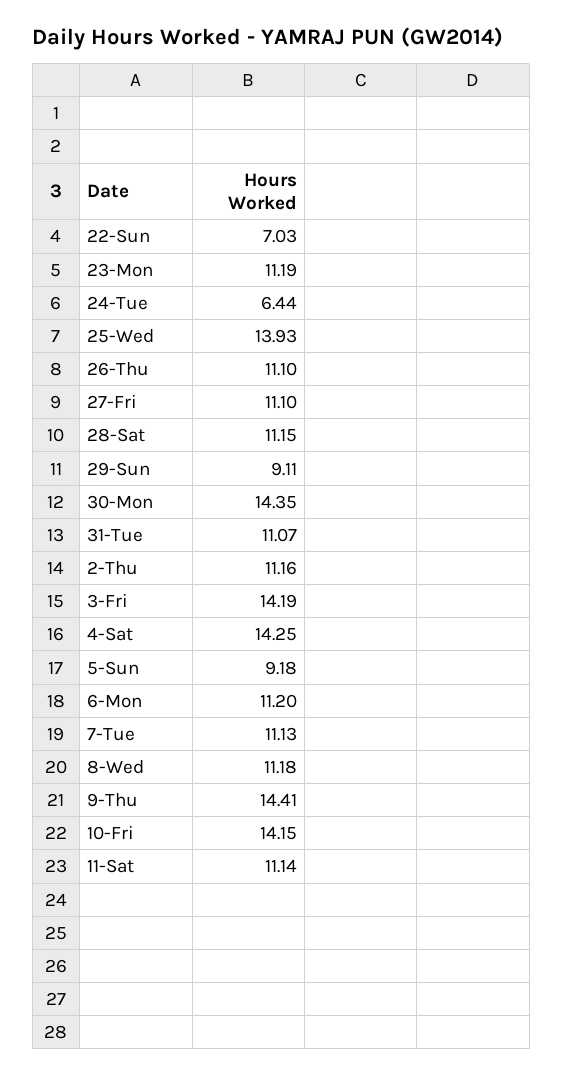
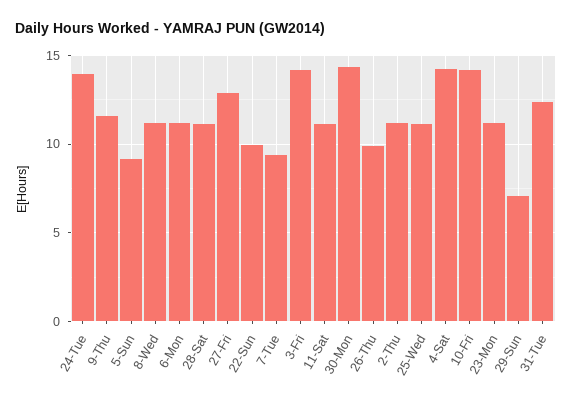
  {
-   "22-Sun": 7.03,
+   "22-Sun": 10,
    "23-Mon": 11.19,
-   "24-Tue": 6.44,
+   "24-Tue": 14,
-   "25-Wed": 13.93,
+   "25-Wed": 11,
-   "26-Thu": 11.1,
+   "26-Thu": 10,
-   "27-Fri": 11.1,
+   "27-Fri": 13,
    "28-Sat": 11.15,
-   "29-Sun": 9.11,
+   "29-Sun": 7,
    "30-Mon": 14.35,
-   "31-Tue": 11.07,
+   "31-Tue": 12.5,
    "2-Thu": 11.16,
    "3-Fri": 14.19,
    "4-Sat": 14.25,
    "5-Sun": 9.18,
    "6-Mon": 11.2,
-   "7-Tue": 11.13,
+   "7-Tue": 9.5,
    "8-Wed": 11.18,
-   "9-Thu": 14.41,
+   "9-Thu": 11.5,
    "10-Fri": 14.15,
    "11-Sat": 11.14
  }

